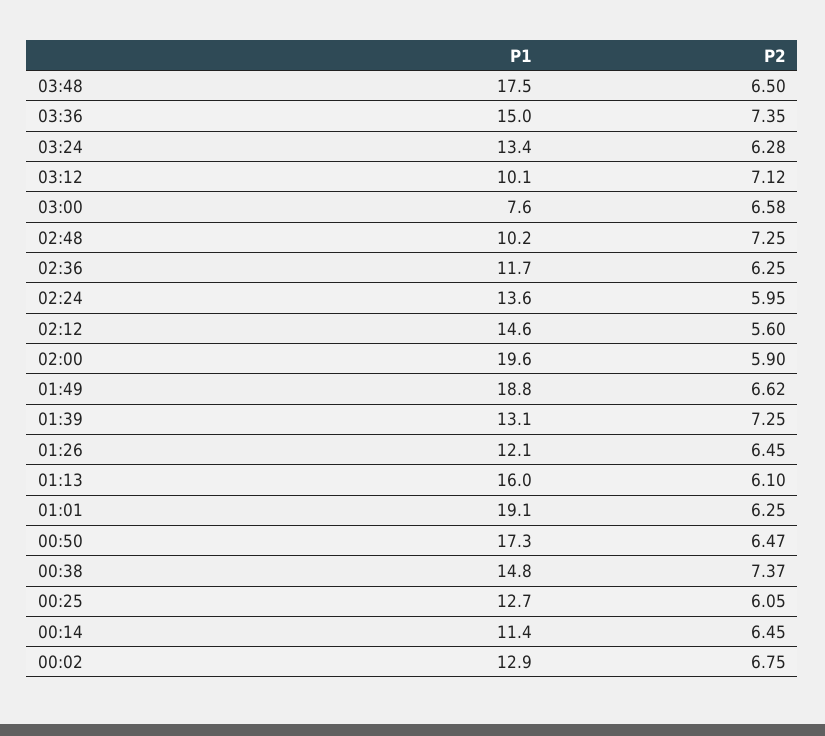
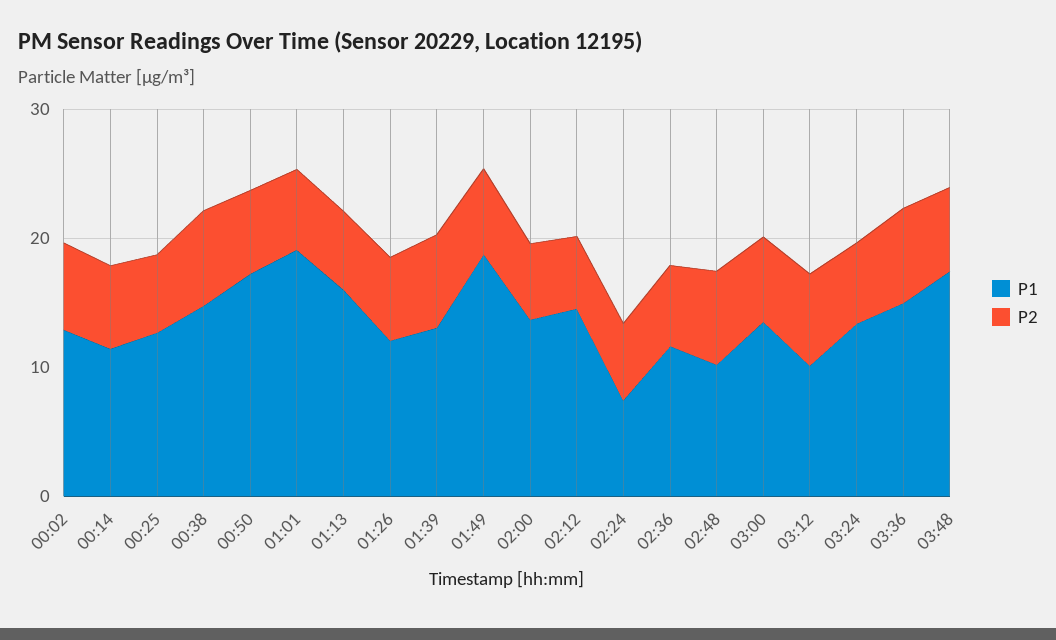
  {
    "P1": {
      "03:48": 17.5,
      "03:36": 15,
      "03:24": 13.4,
      "03:12": 10.1,
-     "03:00": 7.6,
+     "03:00": 14,
      "02:48": 10.2,
      "02:36": 11.7,
-     "02:24": 13.6,
+     "02:24": 8,
      "02:12": 14.6,
-     "02:00": 19.6,
+     "02:00": 14,
      "01:49": 18.8,
      "01:39": 13.1,
      "01:26": 12.1,
      "01:13": 16,
      "01:01": 19.1,
      "00:50": 17.3,
      "00:38": 14.8,
      "00:25": 12.7,
      "00:14": 11.4,
      "00:02": 12.9
    },
    "P2": {
      "03:48": 6.5,
      "03:36": 7.35,
      "03:24": 6.28,
      "03:12": 7.12,
      "03:00": 6.58,
      "02:48": 7.25,
      "02:36": 6.25,
      "02:24": 5.95,
      "02:12": 5.6,
      "02:00": 5.9,
      "01:49": 6.62,
      "01:39": 7.25,
      "01:26": 6.45,
      "01:13": 6.1,
      "01:01": 6.25,
      "00:50": 6.47,
      "00:38": 7.37,
      "00:25": 6.05,
      "00:14": 6.45,
      "00:02": 6.75
    }
  }

